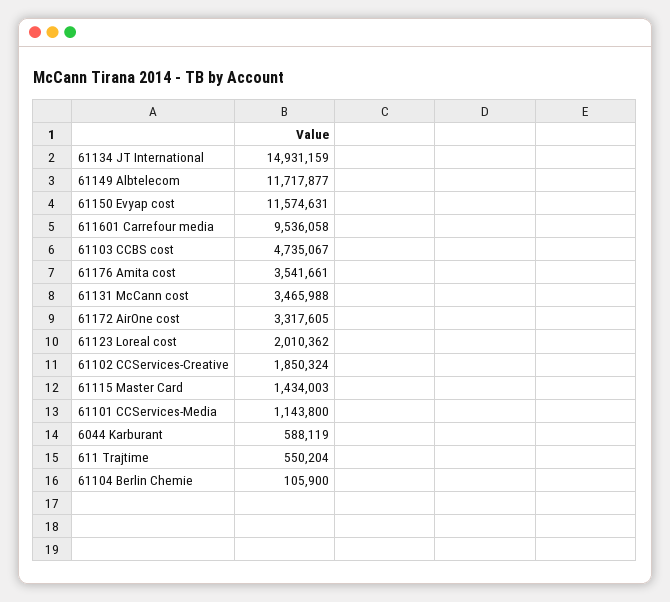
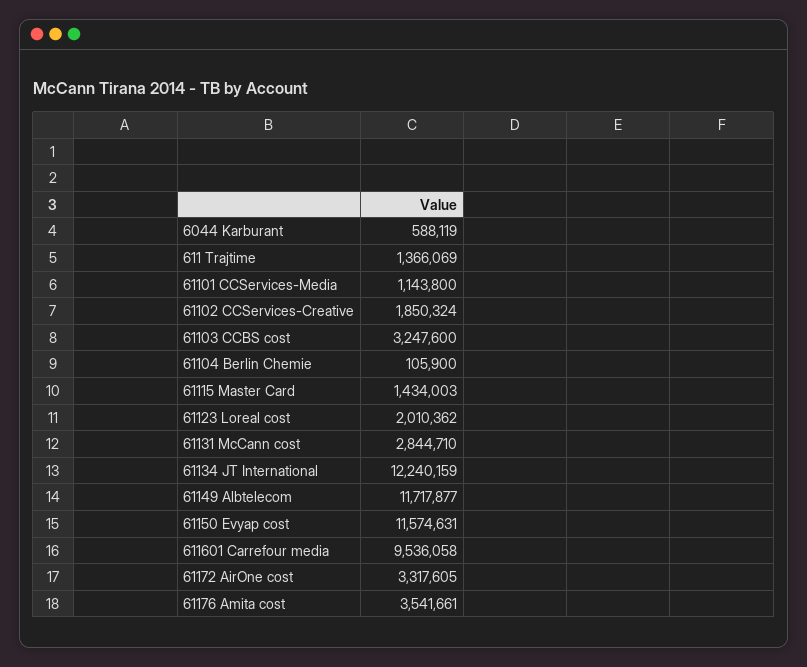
  {
-   "61134 JT International": 14931159,
+   "61134 JT International": 12240159,
    "61149 Albtelecom": 11717877,
    "61150 Evyap cost": 11574631,
    "611601 Carrefour media": 9536058,
-   "61103 CCBS cost": 4735067,
+   "61103 CCBS cost": 3247600,
    "61176 Amita cost": 3541661,
-   "61131 McCann cost": 3465988,
+   "61131 McCann cost": 2844710,
    "61172 AirOne cost": 3317605,
    "61123 Loreal cost": 2010362,
    "61102 CCServices-Creative": 1850324,
    "61115 Master Card": 1434003,
    "61101 CCServices-Media": 1143800,
    "6044 Karburant": 588119,
-   "611 Trajtime": 550204,
+   "611 Trajtime": 1366069,
    "61104 Berlin Chemie": 105900
  }

